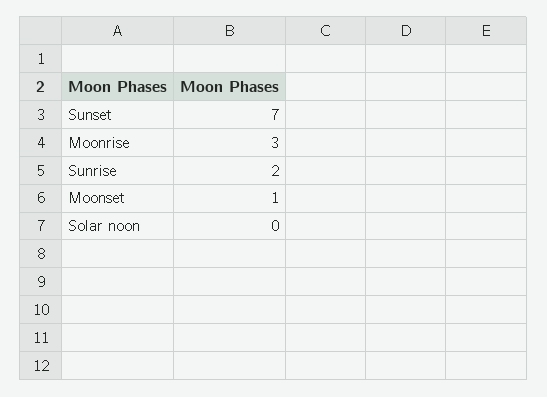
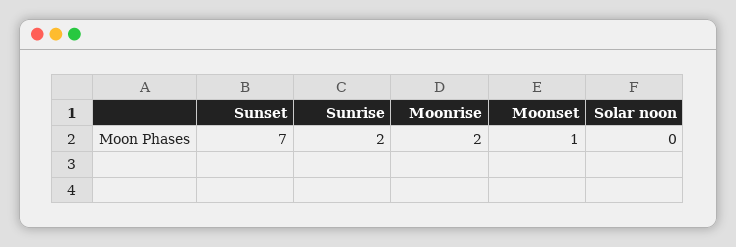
  {
    "Sunset": 7,
-   "Moonrise": 3,
+   "Moonrise": 2,
    "Sunrise": 2,
    "Moonset": 1,
    "Solar noon": 0
  }

